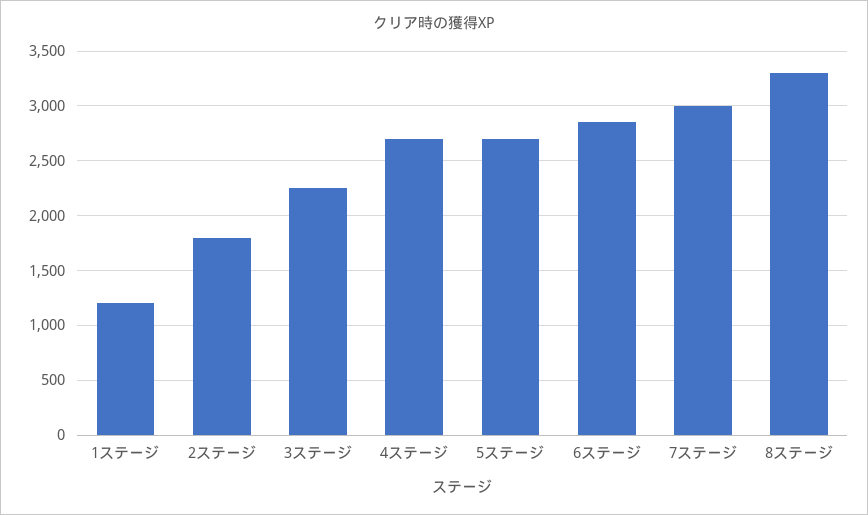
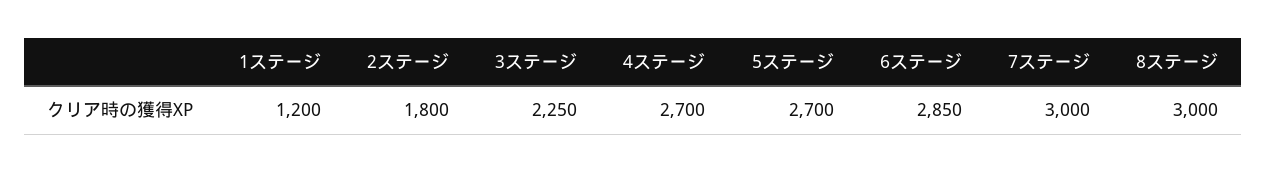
  {
    "1ステージ": 1200,
    "2ステージ": 1800,
    "3ステージ": 2250,
    "4ステージ": 2700,
    "5ステージ": 2700,
    "6ステージ": 2850,
    "7ステージ": 3000,
-   "8ステージ": 3300
+   "8ステージ": 3000
  }

